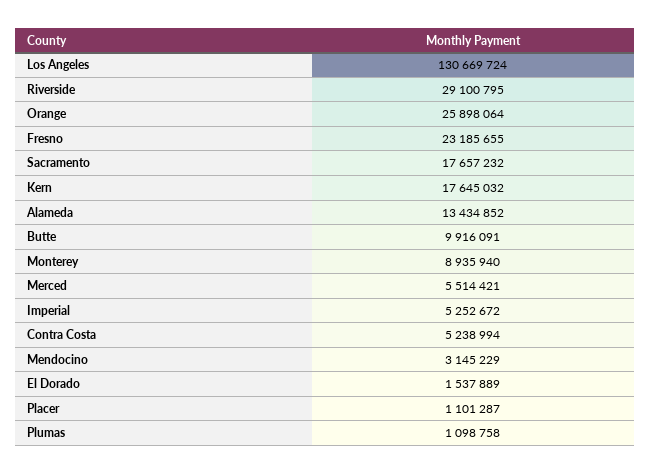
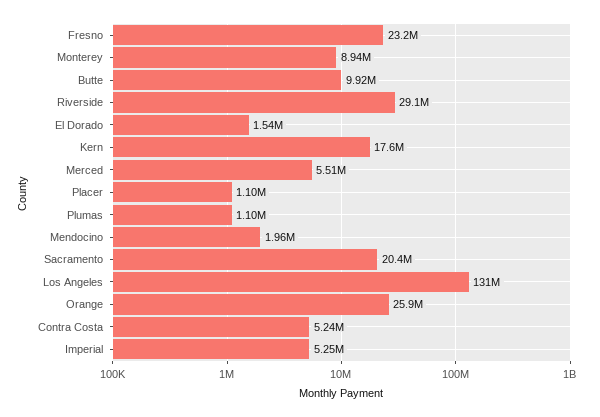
  {
    "Los Angeles": 130669724,
    "Riverside": 29100795,
    "Orange": 25898064,
    "Fresno": 23185655,
-   "Sacramento": 17657232,
+   "Sacramento": 20400000,
    "Kern": 17645032,
-   "Alameda": 13434852,
    "Butte": 9916091,
    "Monterey": 8935940,
    "Merced": 5514421,
    "Imperial": 5252672,
    "Contra Costa": 5238994,
-   "Mendocino": 3145229,
+   "Mendocino": 1960000,
    "El Dorado": 1537889,
    "Placer": 1101287,
    "Plumas": 1098758
  }

